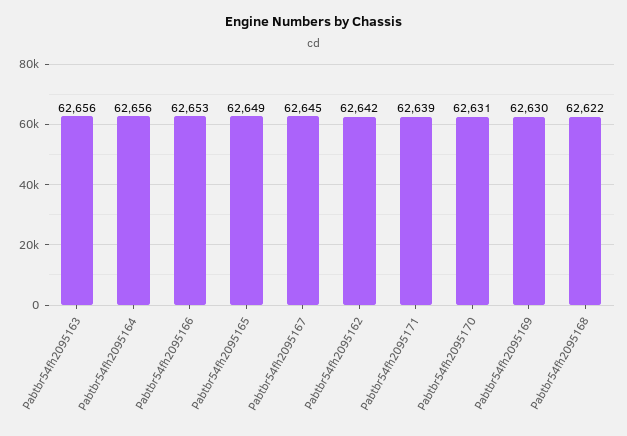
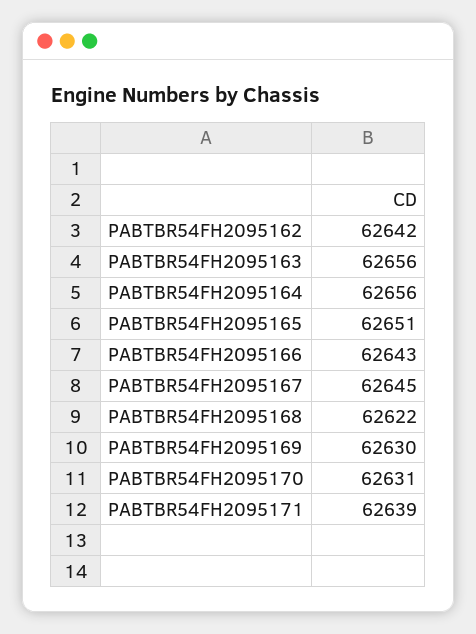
  {
    "Pabtbr54fh2095163": 62656,
    "Pabtbr54fh2095164": 62656,
-   "Pabtbr54fh2095166": 62653,
+   "Pabtbr54fh2095166": 62643,
-   "Pabtbr54fh2095165": 62649,
+   "Pabtbr54fh2095165": 62651,
    "Pabtbr54fh2095167": 62645,
    "Pabtbr54fh2095162": 62642,
    "Pabtbr54fh2095171": 62639,
    "Pabtbr54fh2095170": 62631,
    "Pabtbr54fh2095169": 62630,
    "Pabtbr54fh2095168": 62622
  }

